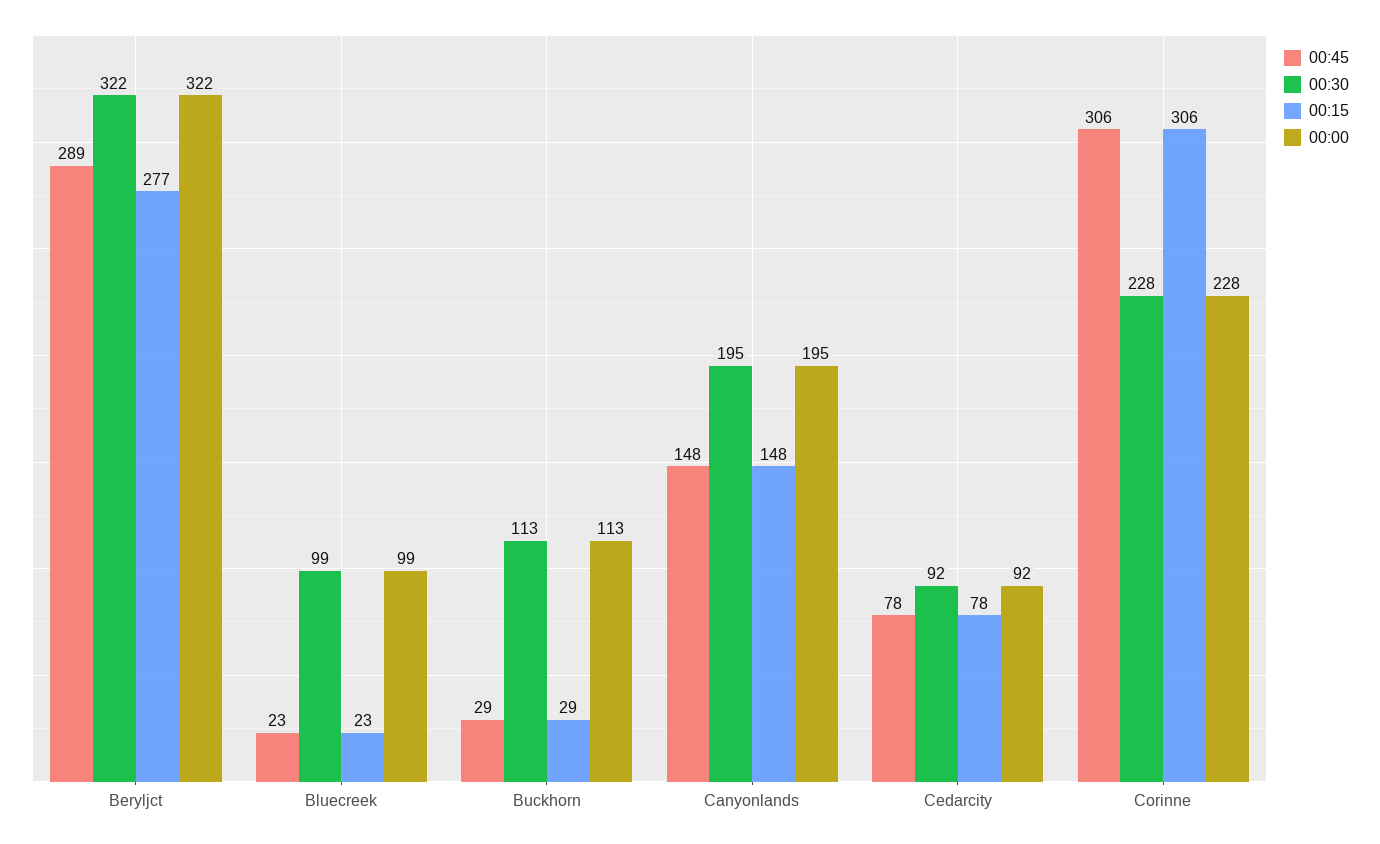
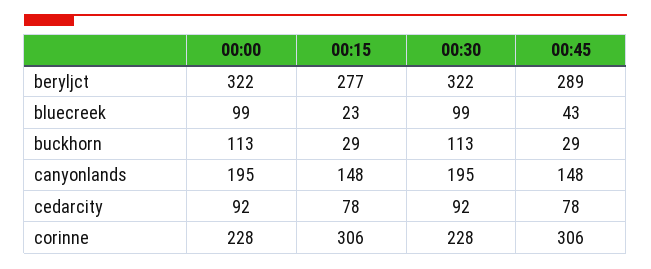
  {
    "00:45": {
      "Beryljct": 289,
-     "Bluecreek": 23,
+     "Bluecreek": 43,
      "Buckhorn": 29,
      "Canyonlands": 148,
      "Cedarcity": 78,
      "Corinne": 306
    },
    "00:30": {
      "Beryljct": 322,
      "Bluecreek": 99,
      "Buckhorn": 113,
      "Canyonlands": 195,
      "Cedarcity": 92,
      "Corinne": 228
    },
    "00:15": {
      "Beryljct": 277,
      "Bluecreek": 23,
      "Buckhorn": 29,
      "Canyonlands": 148,
      "Cedarcity": 78,
      "Corinne": 306
    },
    "00:00": {
      "Beryljct": 322,
      "Bluecreek": 99,
      "Buckhorn": 113,
      "Canyonlands": 195,
      "Cedarcity": 92,
      "Corinne": 228
    }
  }

